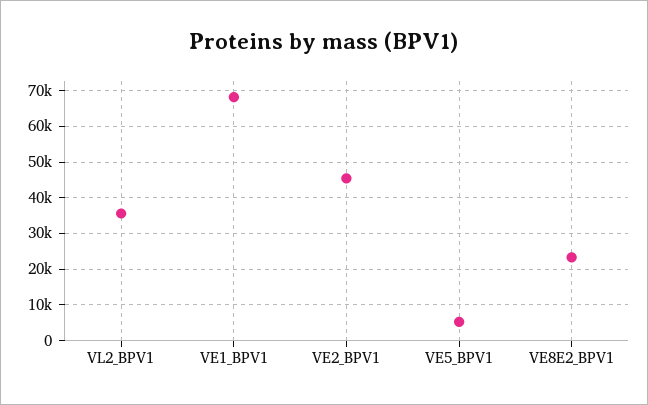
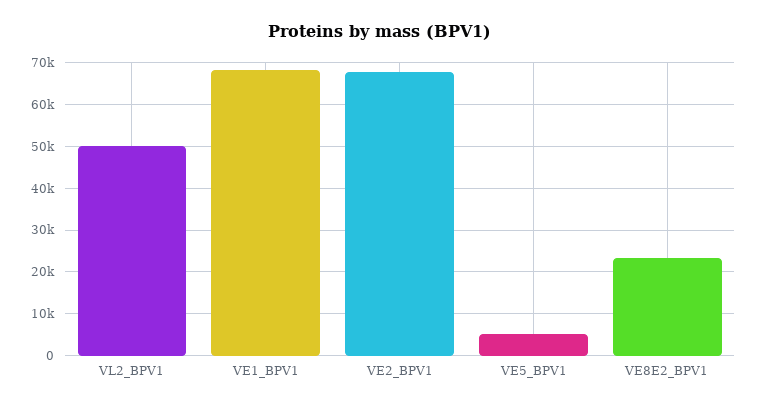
  {
-   "VL2_BPV1": 36000,
+   "VL2_BPV1": 50000,
    "VE1_BPV1": 68000,
-   "VE2_BPV1": 46000,
+   "VE2_BPV1": 68000,
    "VE5_BPV1": 6000,
    "VE8E2_BPV1": 24000
  }

